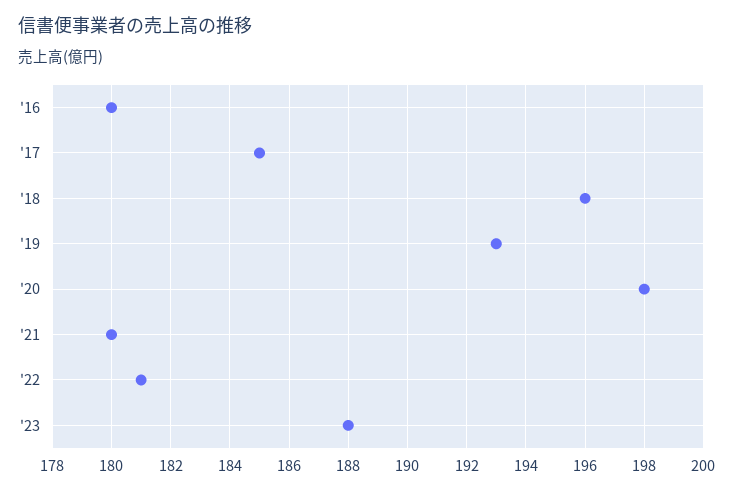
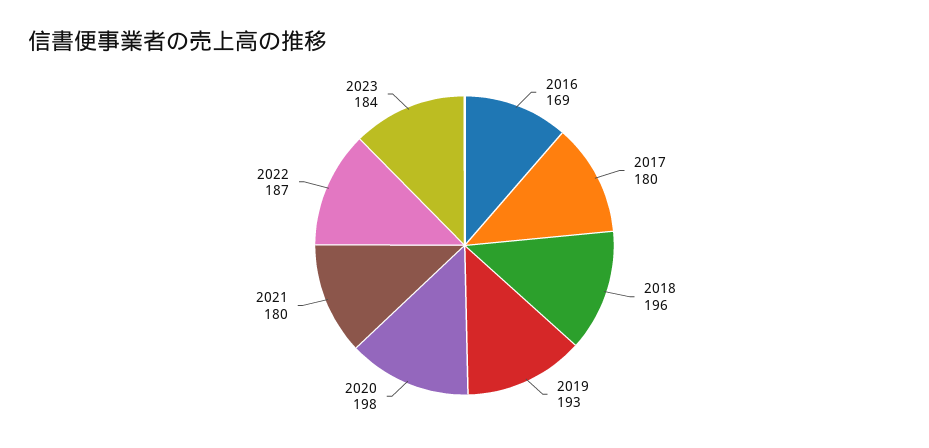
  {
-   "'16": 180,
+   "'16": 169,
-   "'17": 185,
+   "'17": 180,
    "'18": 196,
    "'19": 193,
    "'20": 198,
    "'21": 180,
-   "'22": 181,
+   "'22": 187,
-   "'23": 188
+   "'23": 184
  }

